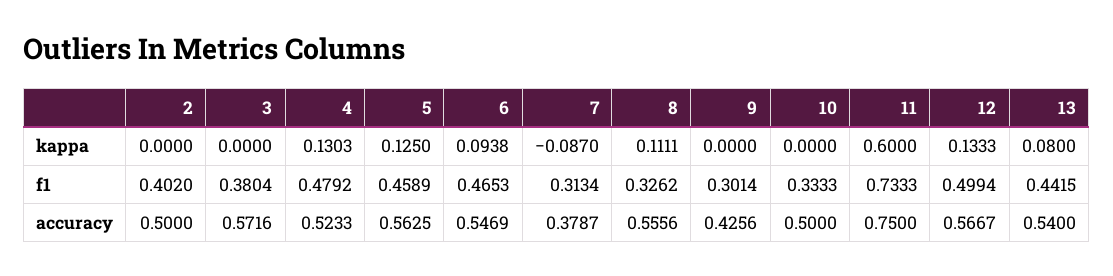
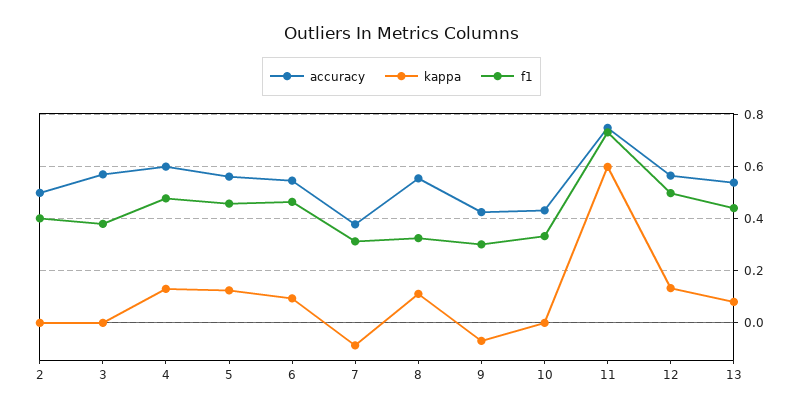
  {
    "kappa": {
      "2": 0,
      "3": 0,
      "4": 0.1303,
      "5": 0.125,
      "6": 0.0938,
      "7": -0.087,
      "8": 0.1111,
-     "9": 0,
+     "9": -0.075,
      "10": 0,
      "11": 0.6,
      "12": 0.1333,
      "13": 0.08
    },
    "f1": {
      "2": 0.402,
      "3": 0.3804,
      "4": 0.4792,
      "5": 0.4589,
      "6": 0.4653,
      "7": 0.3134,
      "8": 0.3262,
      "9": 0.3014,
      "10": 0.3333,
      "11": 0.7333,
      "12": 0.4994,
      "13": 0.4415
    },
    "accuracy": {
      "2": 0.5,
      "3": 0.5716,
-     "4": 0.5233,
+     "4": 0.6,
      "5": 0.5625,
      "6": 0.5469,
      "7": 0.3787,
      "8": 0.5556,
      "9": 0.4256,
-     "10": 0.5,
+     "10": 0.425,
      "11": 0.75,
      "12": 0.5667,
      "13": 0.54
    }
  }

